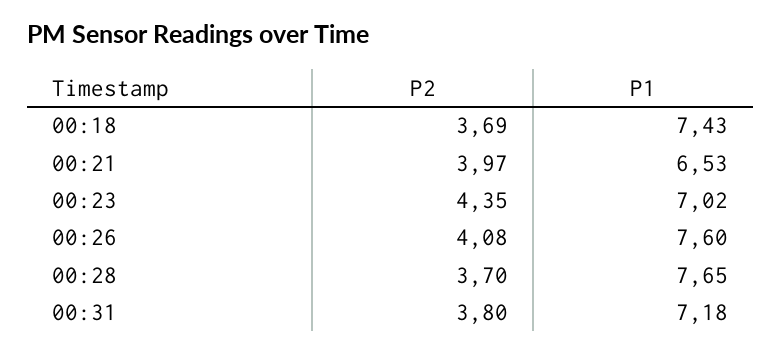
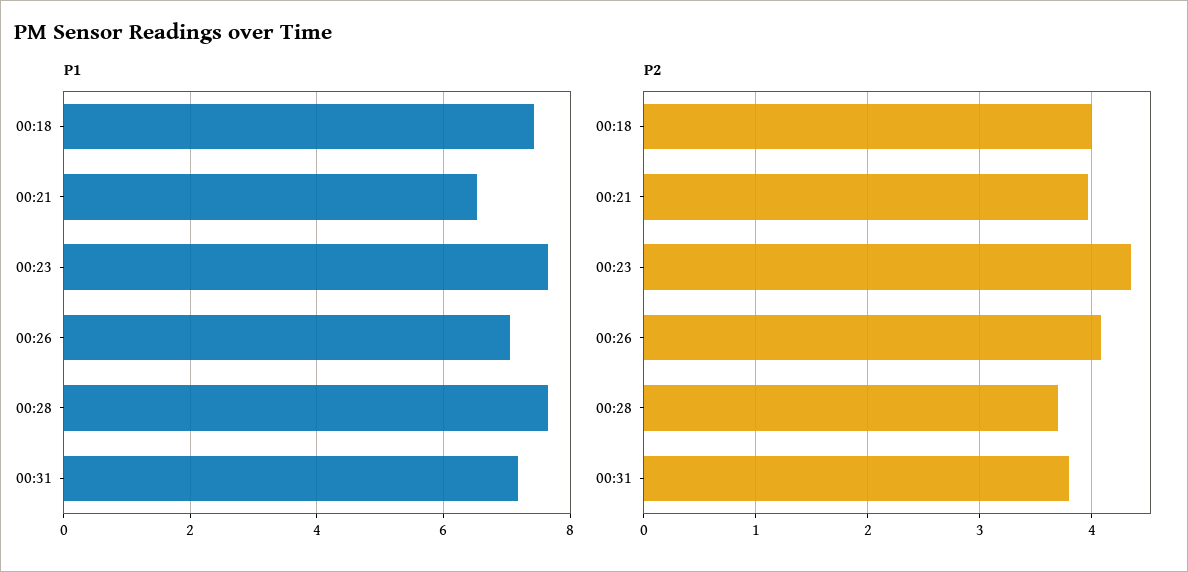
  {
    "P2": {
-     "00:18": 3.69,
+     "00:18": 4,
      "00:21": 3.97,
      "00:23": 4.35,
      "00:26": 4.08,
      "00:28": 3.7,
      "00:31": 3.8
    },
    "P1": {
      "00:18": 7.43,
      "00:21": 6.53,
-     "00:23": 7.02,
+     "00:23": 7.6,
-     "00:26": 7.6,
+     "00:26": 7,
      "00:28": 7.65,
      "00:31": 7.18
    }
  }

